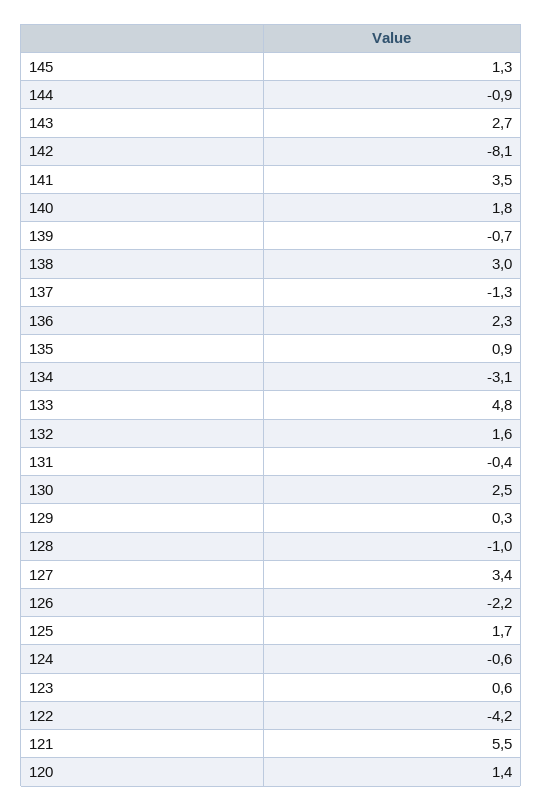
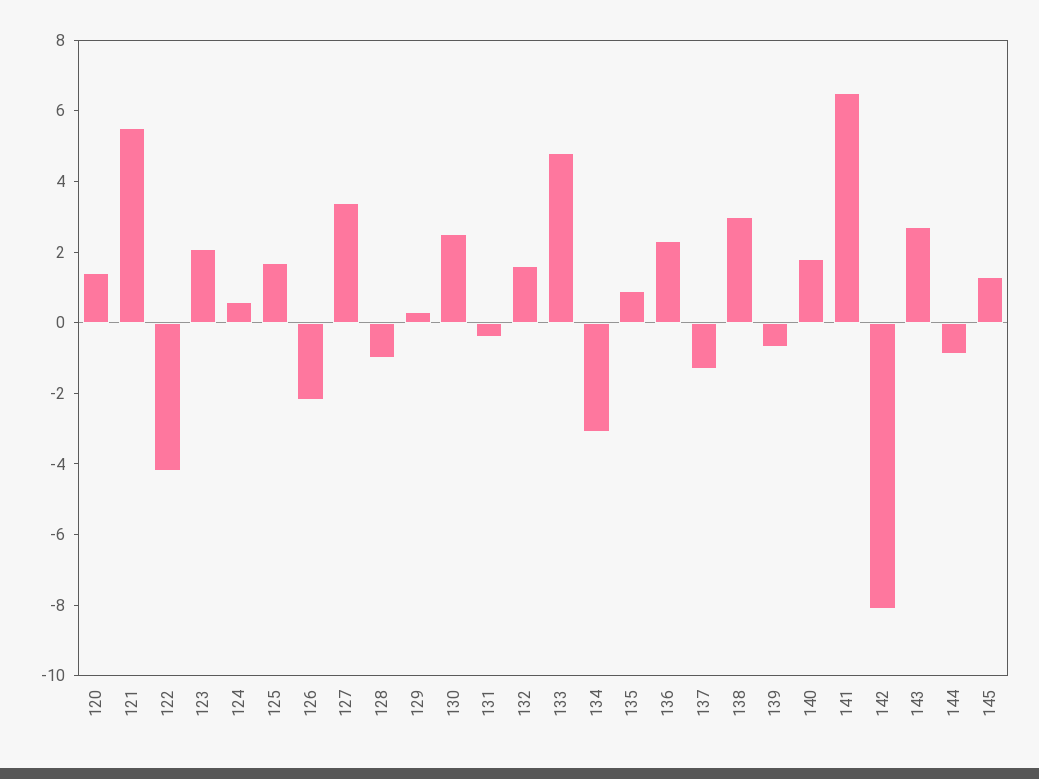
  {
    "145": 1.3,
    "144": -0.9,
    "143": 2.7,
    "142": -8.1,
-   "141": 3.5,
+   "141": 6.5,
    "140": 1.8,
    "139": -0.7,
    "138": 3,
    "137": -1.3,
    "136": 2.3,
    "135": 0.9,
    "134": -3.1,
    "133": 4.8,
    "132": 1.6,
    "131": -0.4,
    "130": 2.5,
    "129": 0.3,
    "128": -1,
    "127": 3.4,
    "126": -2.2,
    "125": 1.7,
-   "124": -0.6,
+   "124": 0.5,
-   "123": 0.6,
+   "123": 2,
    "122": -4.2,
    "121": 5.5,
    "120": 1.4
  }

